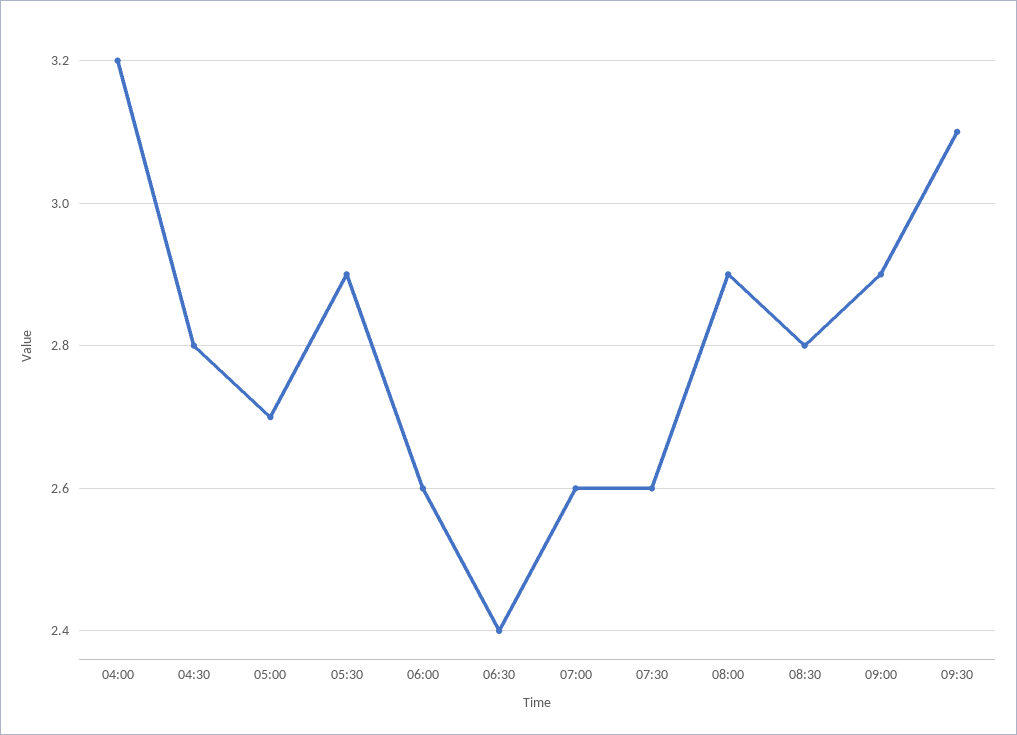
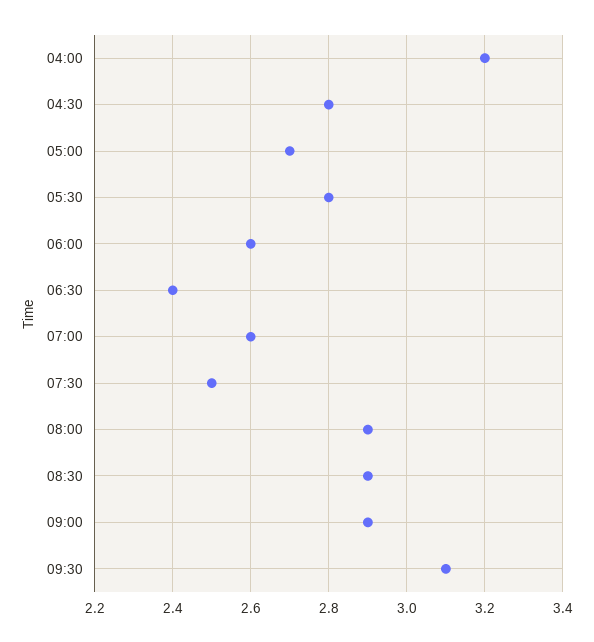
  {
    "04:00": 3.2,
    "04:30": 2.8,
    "05:00": 2.7,
-   "05:30": 2.9,
+   "05:30": 2.8,
    "06:00": 2.6,
    "06:30": 2.4,
    "07:00": 2.6,
-   "07:30": 2.6,
+   "07:30": 2.5,
    "08:00": 2.9,
-   "08:30": 2.8,
+   "08:30": 2.9,
    "09:00": 2.9,
    "09:30": 3.1
  }

